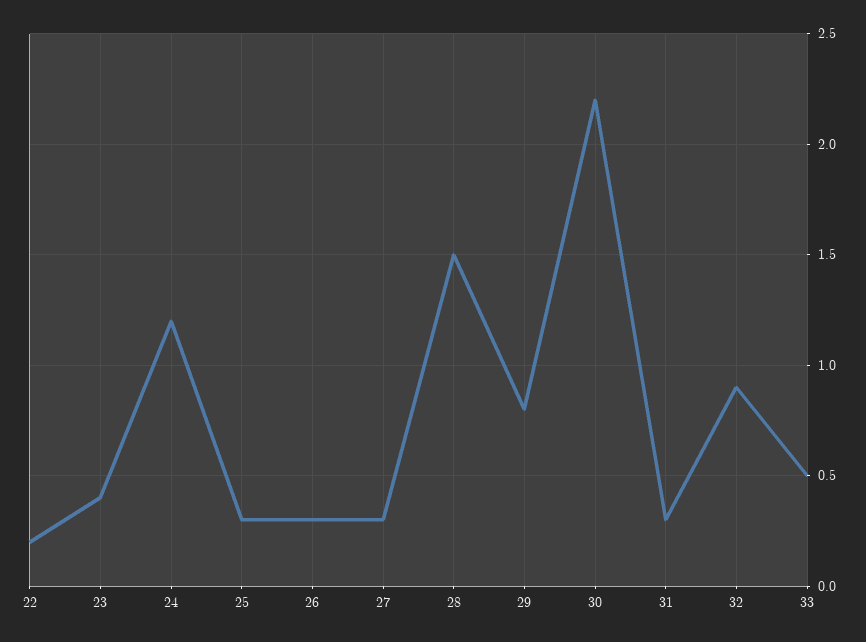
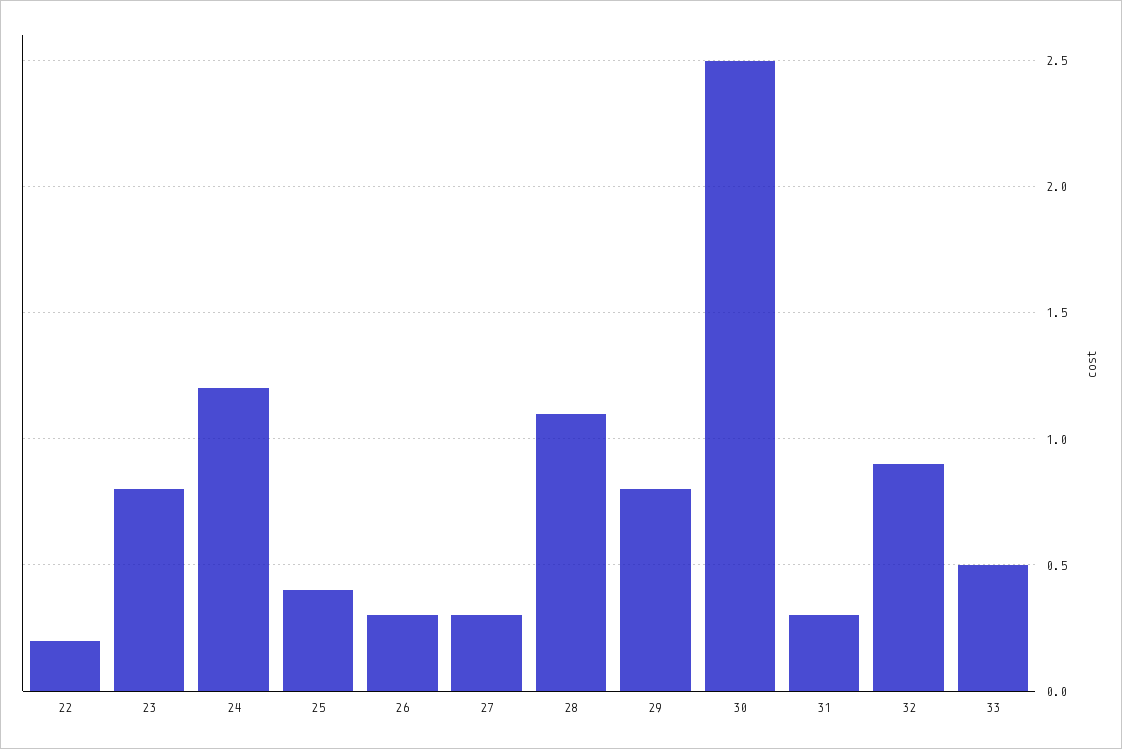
  {
    "22": 0.2,
-   "23": 0.4,
+   "23": 0.8,
    "24": 1.2,
-   "25": 0.3,
+   "25": 0.4,
    "26": 0.3,
    "27": 0.3,
-   "28": 1.5,
+   "28": 1.1,
    "29": 0.8,
-   "30": 2.2,
+   "30": 2.5,
    "31": 0.3,
    "32": 0.9,
    "33": 0.5
  }

